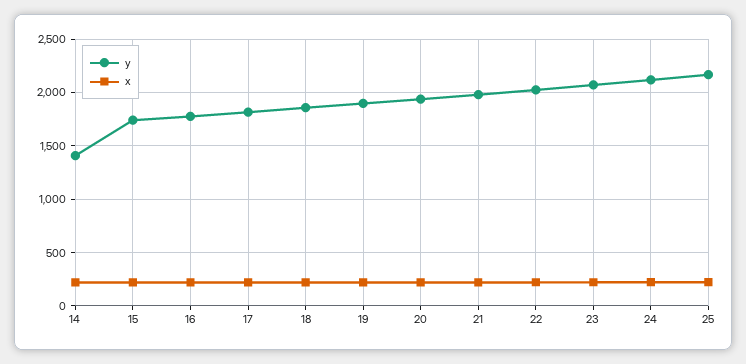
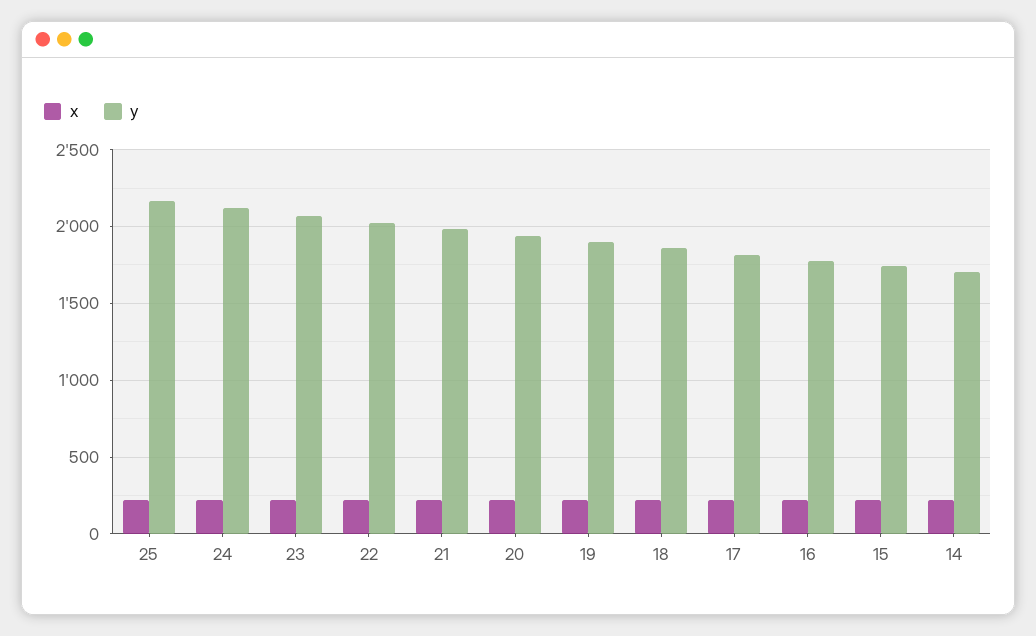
  {
    "y": {
-     "14": 1400,
+     "14": 1700,
      "15": 1750,
      "16": 1800,
      "17": 1800,
      "18": 1850,
      "19": 1900,
      "20": 1950,
      "21": 2000,
      "22": 2050,
      "23": 2050,
      "24": 2100,
      "25": 2150
    },
    "x": {
      "14": 200,
      "15": 200,
      "16": 200,
      "17": 200,
      "18": 200,
      "19": 200,
      "20": 200,
      "21": 200,
      "22": 200,
      "23": 200,
      "24": 200,
      "25": 200
    }
  }

